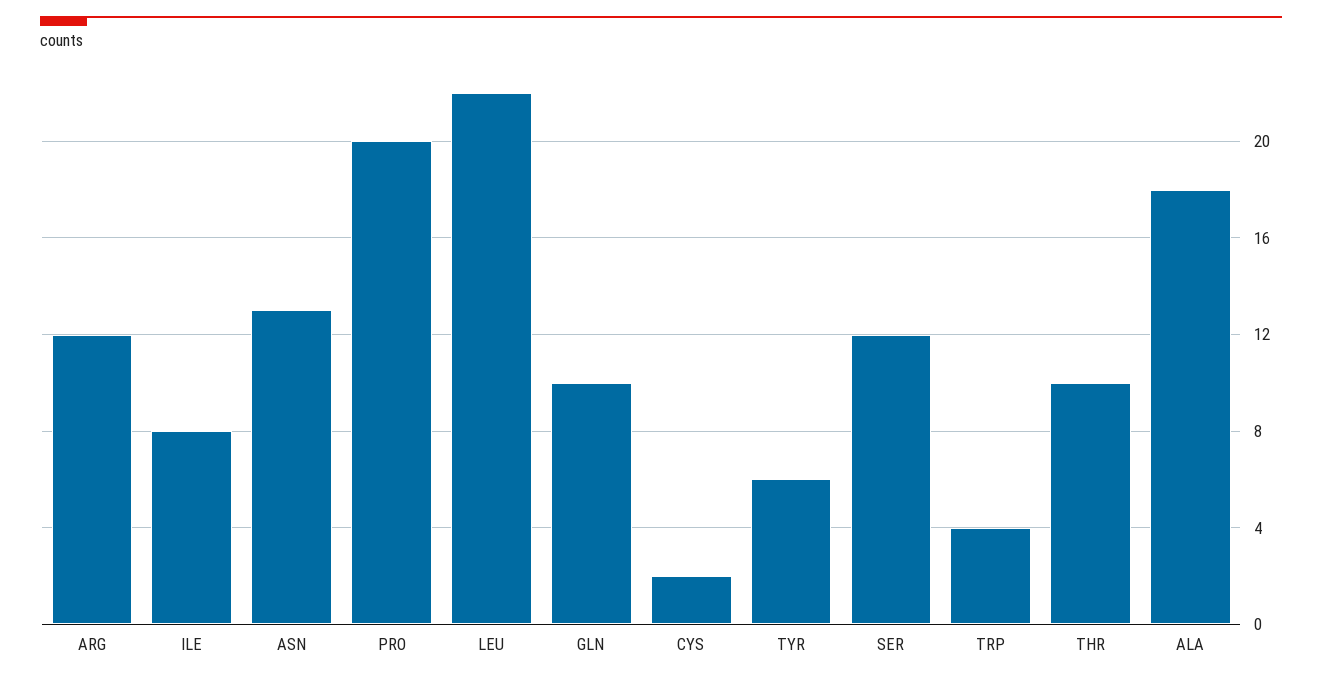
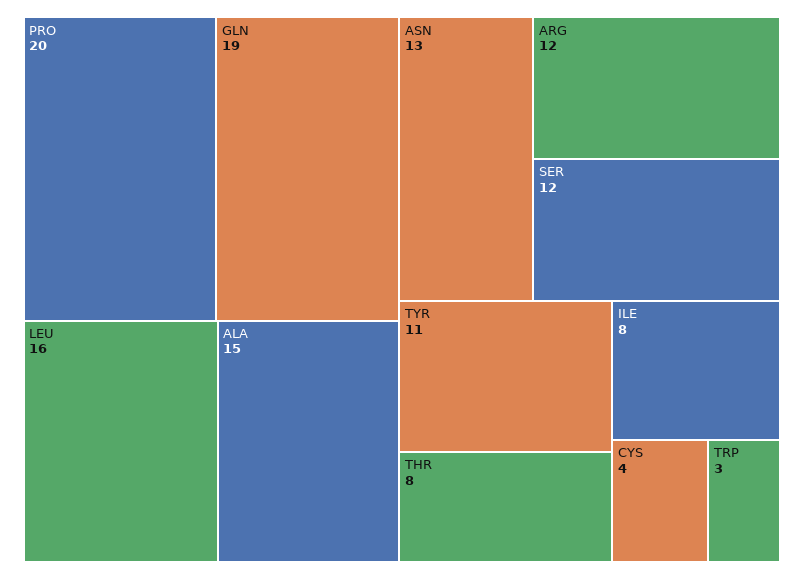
  {
    "ARG": 12,
    "ILE": 8,
    "ASN": 13,
    "PRO": 20,
-   "LEU": 22,
+   "LEU": 16,
-   "GLN": 10,
+   "GLN": 19,
-   "CYS": 2,
+   "CYS": 4,
-   "TYR": 6,
+   "TYR": 11,
    "SER": 12,
-   "TRP": 4,
+   "TRP": 3,
-   "THR": 10,
+   "THR": 8,
-   "ALA": 18
+   "ALA": 15
  }

